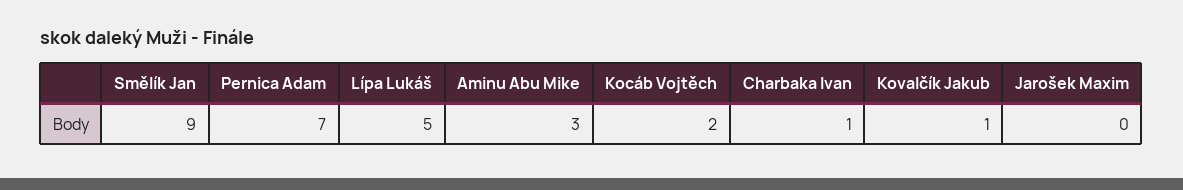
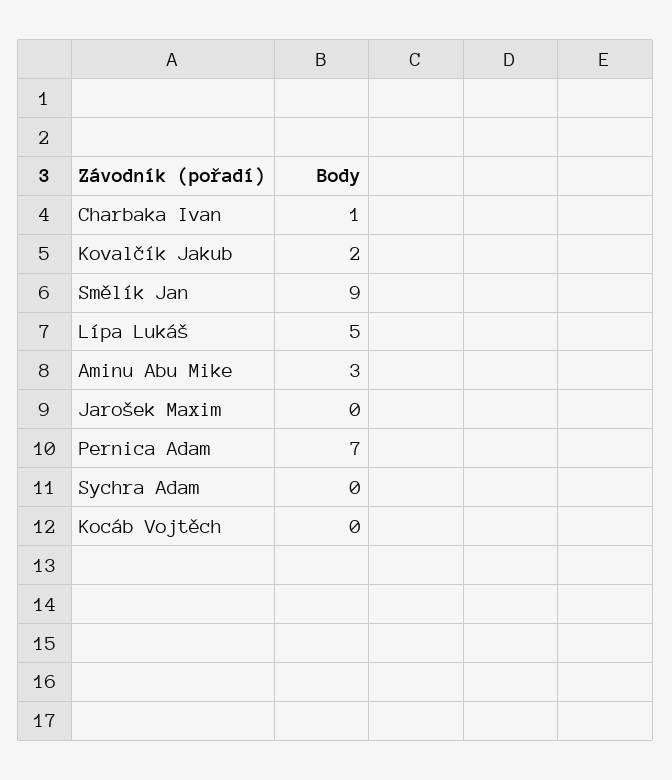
  {
    "Smělík Jan": 9,
    "Pernica Adam": 7,
    "Lípa Lukáš": 5,
    "Aminu Abu Mike": 3,
-   "Kocáb Vojtěch": 2,
+   "Kocáb Vojtěch": 0,
    "Charbaka Ivan": 1,
-   "Kovalčík Jakub": 1,
+   "Kovalčík Jakub": 2,
-   "Jarošek Maxim": 0
+   "Jarošek Maxim": 0,
+   "Sychra Adam": 0
  }

